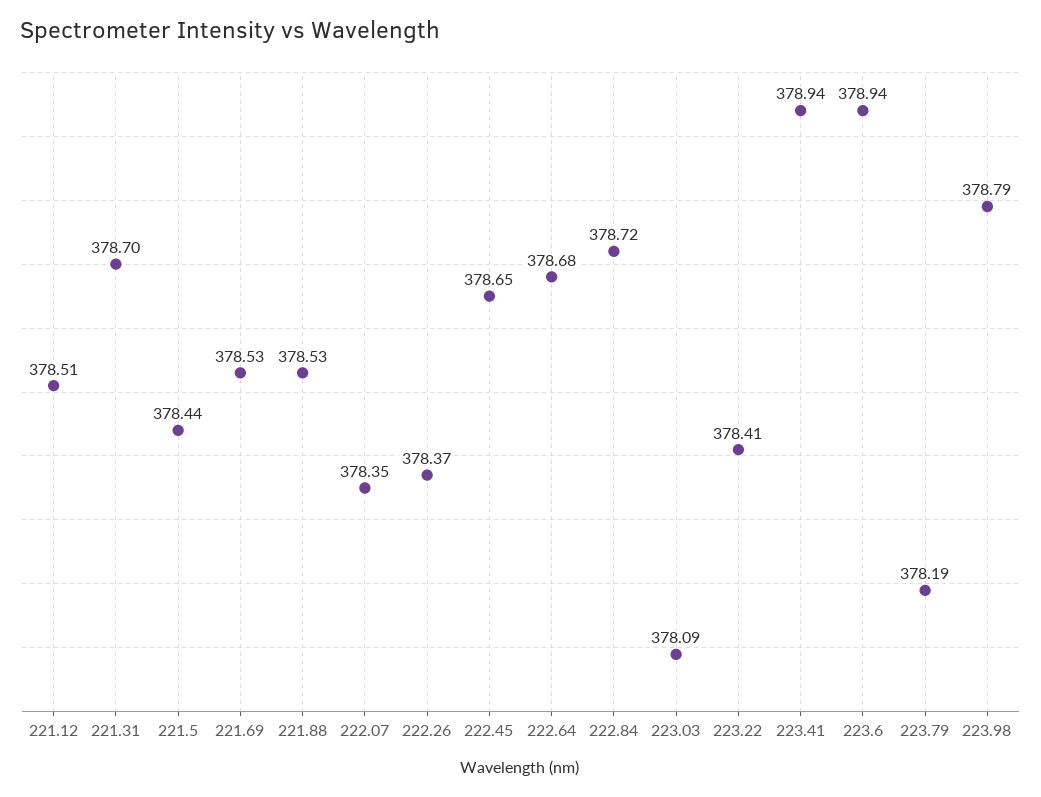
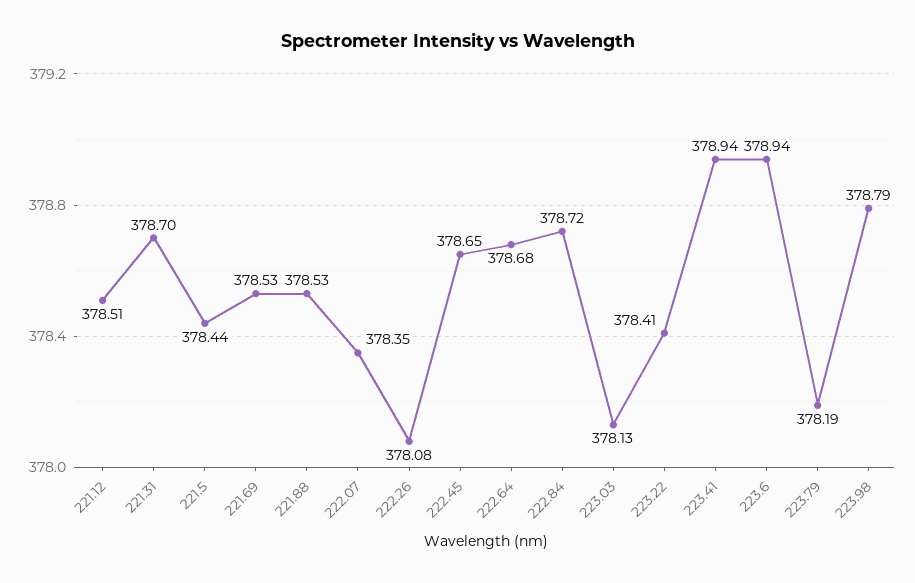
  {
    "221.12": 378.51,
    "221.31": 378.7,
    "221.5": 378.44,
    "221.69": 378.53,
    "221.88": 378.53,
    "222.07": 378.35,
-   "222.26": 378.37,
+   "222.26": 378.08,
    "222.45": 378.65,
    "222.64": 378.68,
    "222.84": 378.72,
-   "223.03": 378.09,
+   "223.03": 378.13,
    "223.22": 378.41,
    "223.41": 378.94,
    "223.6": 378.94,
    "223.79": 378.19,
    "223.98": 378.79
  }

